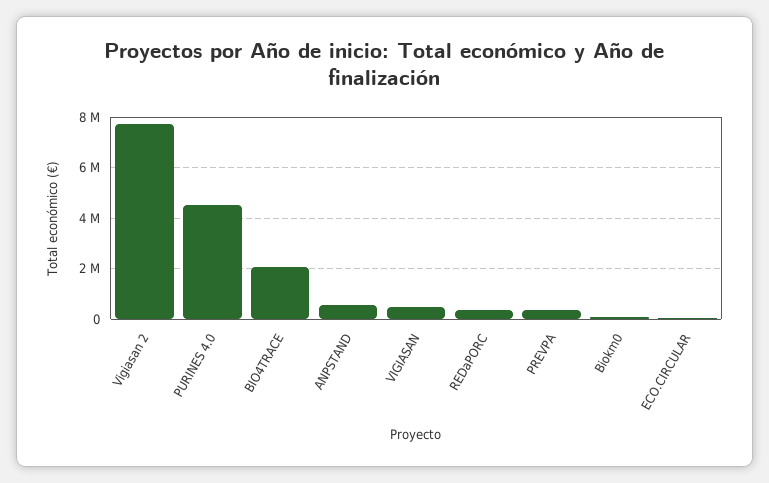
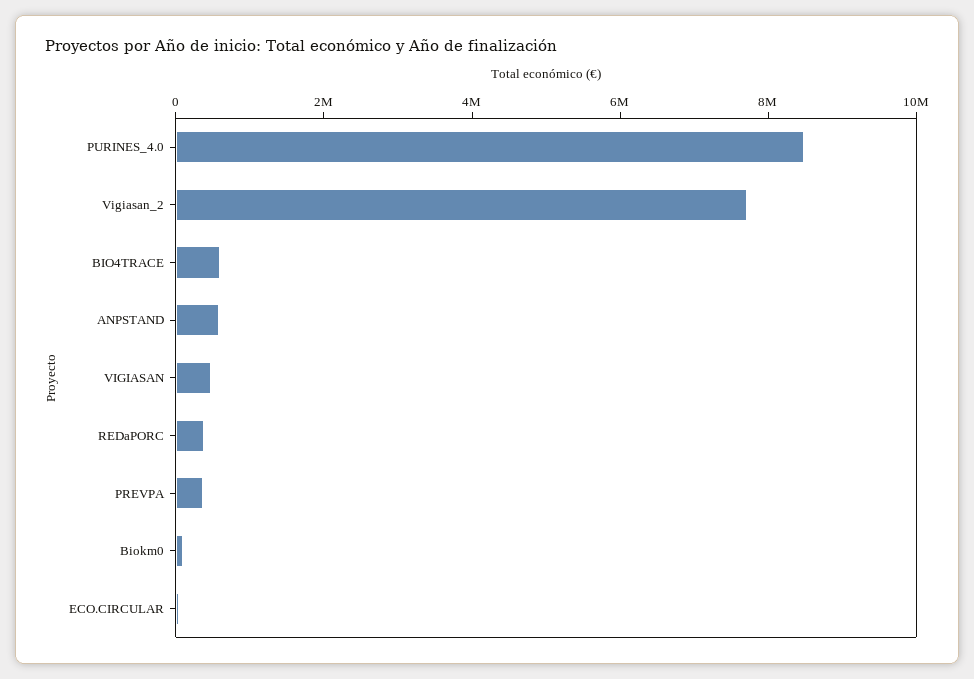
  {
    "Vigiasan 2": 7750000,
-   "PURINES 4.0": 4500000,
+   "PURINES 4.0": 8500000,
-   "BIO4TRACE": 2000000,
+   "BIO4TRACE": 500000,
    "ANPSTAND": 500000,
    "VIGIASAN": 500000,
    "REDaPORC": 500000,
    "PREVPA": 250000,
    "Biokm0": 0,
    "ECO.CIRCULAR": 0
  }

